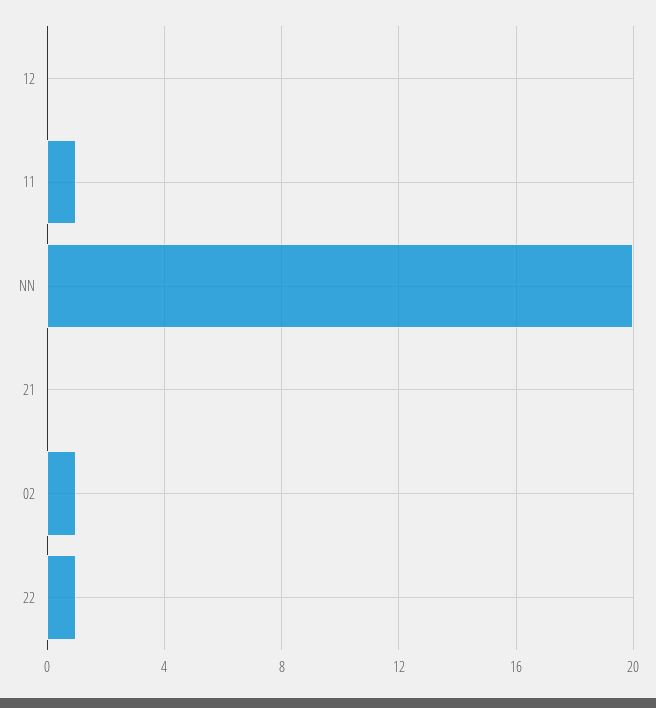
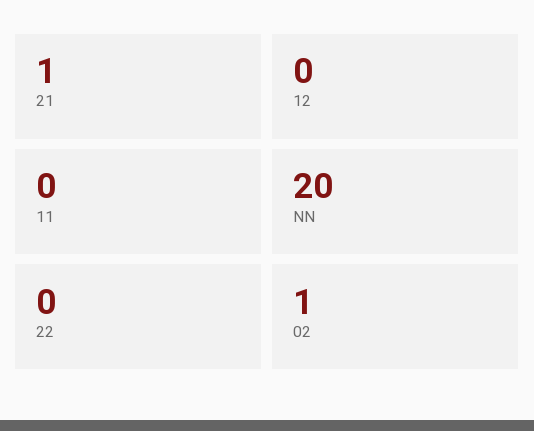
  {
    "12": 0,
-   "11": 1,
+   "11": 0,
    "NN": 20,
-   "21": 0,
+   "21": 1,
    "02": 1,
-   "22": 1
+   "22": 0
  }

